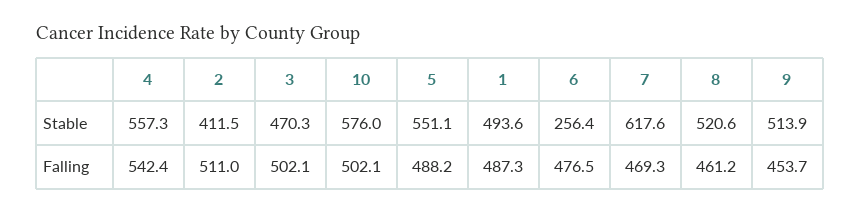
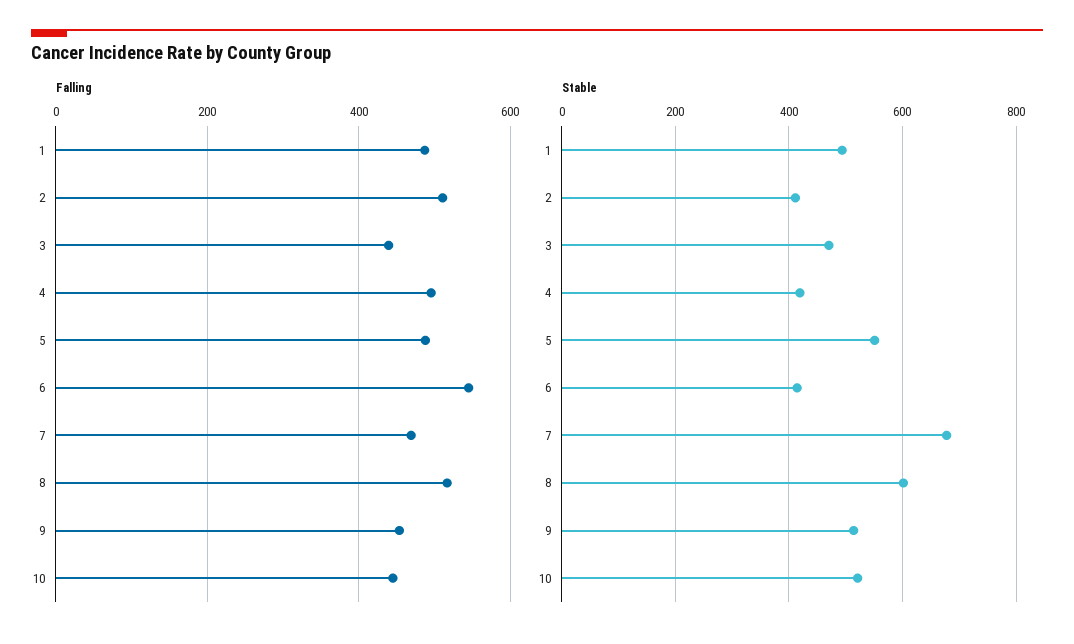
  {
    "Stable": {
-     "4": 557.3,
+     "4": 420,
      "2": 411.5,
      "3": 470.3,
-     "10": 576,
+     "10": 520,
      "5": 551.1,
      "1": 493.6,
-     "6": 256.4,
+     "6": 420,
-     "7": 617.6,
+     "7": 680,
-     "8": 520.6,
+     "8": 600,
      "9": 513.9
    },
    "Falling": {
-     "4": 542.4,
+     "4": 500,
      "2": 511,
-     "3": 502.1,
+     "3": 440,
-     "10": 502.1,
+     "10": 440,
      "5": 488.2,
      "1": 487.3,
-     "6": 476.5,
+     "6": 540,
      "7": 469.3,
-     "8": 461.2,
+     "8": 520,
      "9": 453.7
    }
  }

